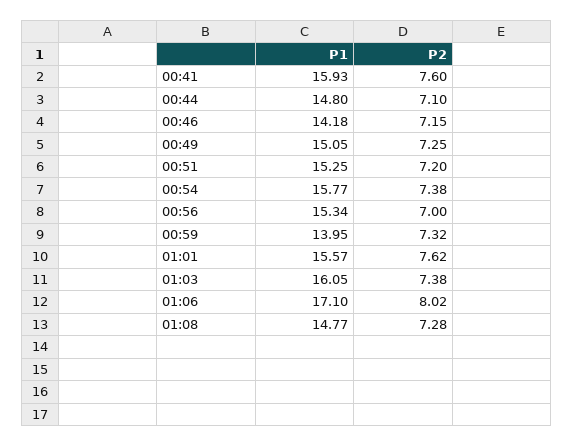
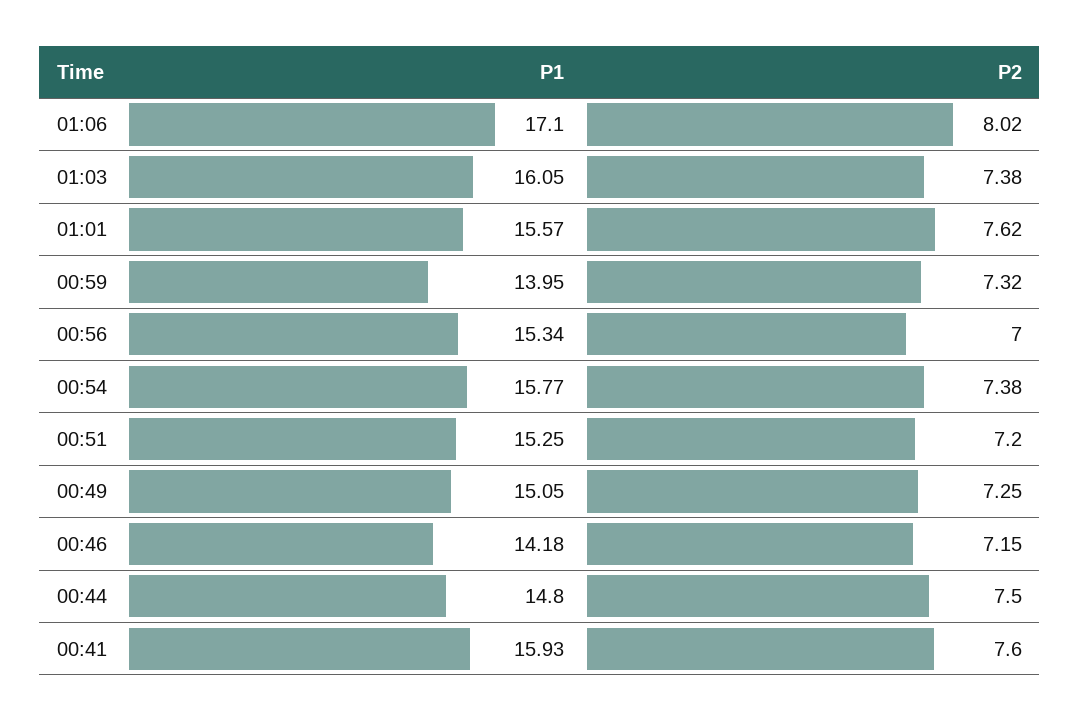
  {
    "P1": {
      "00:41": 15.93,
      "00:44": 14.8,
      "00:46": 14.18,
      "00:49": 15.05,
      "00:51": 15.25,
      "00:54": 15.77,
      "00:56": 15.34,
      "00:59": 13.95,
      "01:01": 15.57,
      "01:03": 16.05,
-     "01:06": 17.1,
+     "01:06": 17.1
-     "01:08": 14.77
    },
    "P2": {
      "00:41": 7.6,
-     "00:44": 7.1,
+     "00:44": 7.5,
      "00:46": 7.15,
      "00:49": 7.25,
      "00:51": 7.2,
      "00:54": 7.38,
      "00:56": 7,
      "00:59": 7.32,
      "01:01": 7.62,
      "01:03": 7.38,
-     "01:06": 8.02,
+     "01:06": 8.02
-     "01:08": 7.28
    }
  }

